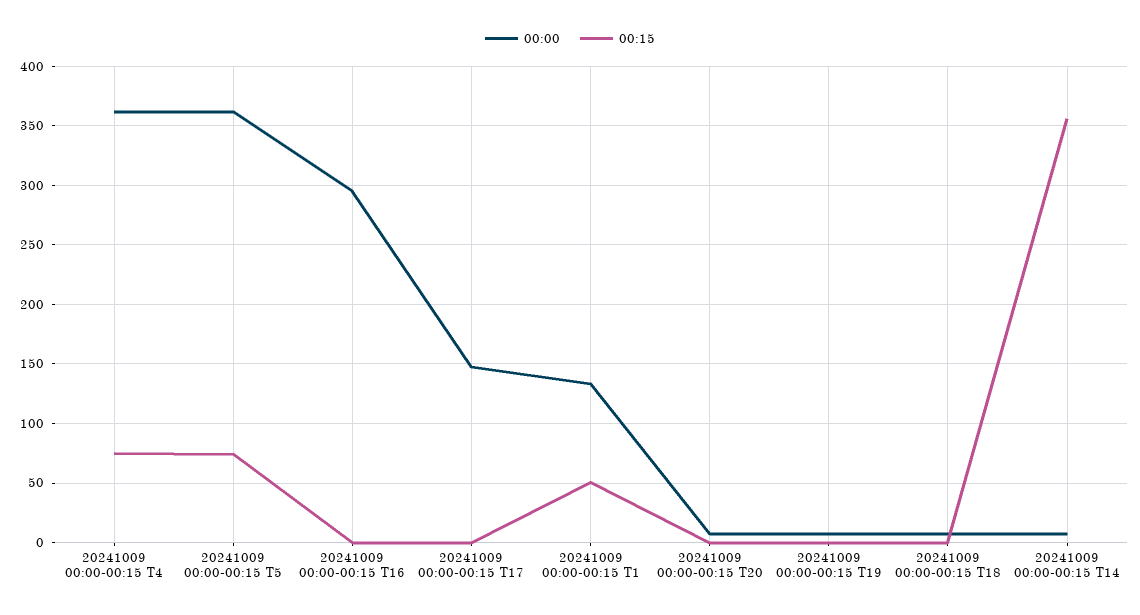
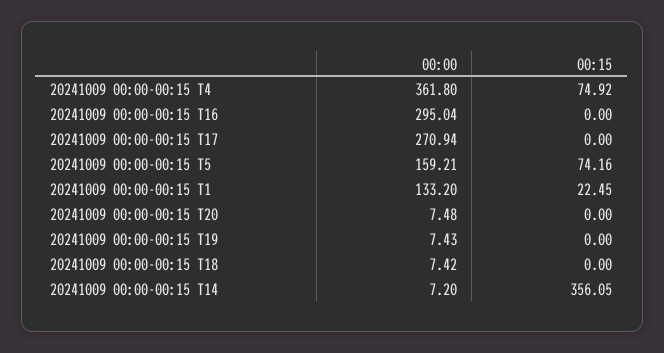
  {
    "00:00": {
      "20241009 00:00-00:15 T4": 361.8,
-     "20241009 00:00-00:15 T5": 360,
+     "20241009 00:00-00:15 T5": 159.21,
      "20241009 00:00-00:15 T16": 295.04,
-     "20241009 00:00-00:15 T17": 150,
+     "20241009 00:00-00:15 T17": 270.94,
      "20241009 00:00-00:15 T1": 133.2,
      "20241009 00:00-00:15 T20": 7.48,
      "20241009 00:00-00:15 T19": 7.43,
      "20241009 00:00-00:15 T18": 7.42,
      "20241009 00:00-00:15 T14": 7.2
    },
    "00:15": {
      "20241009 00:00-00:15 T4": 74.92,
      "20241009 00:00-00:15 T5": 74.16,
      "20241009 00:00-00:15 T16": 0,
      "20241009 00:00-00:15 T17": 0,
-     "20241009 00:00-00:15 T1": 50,
+     "20241009 00:00-00:15 T1": 22.45,
      "20241009 00:00-00:15 T20": 0,
      "20241009 00:00-00:15 T19": 0,
      "20241009 00:00-00:15 T18": 0,
      "20241009 00:00-00:15 T14": 356.05
    }
  }

